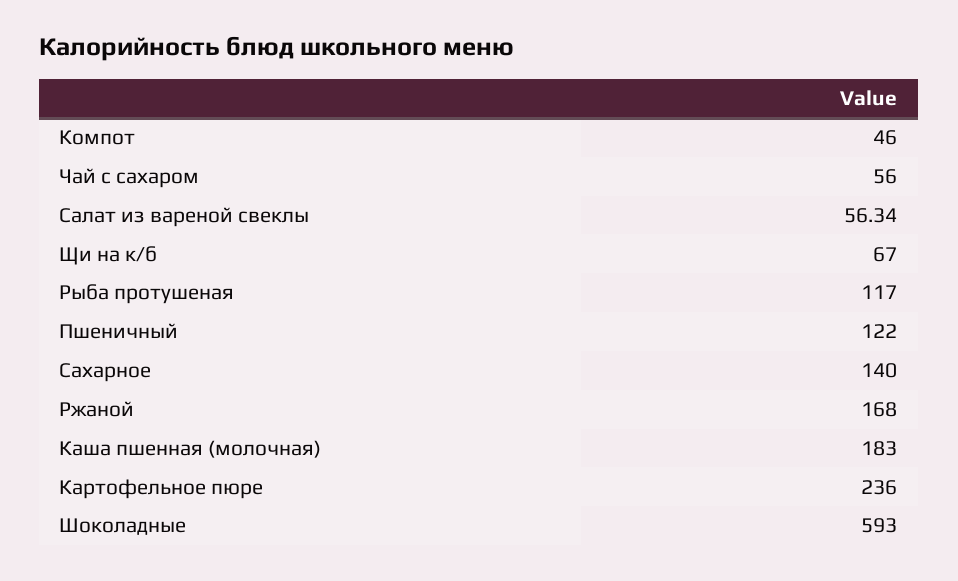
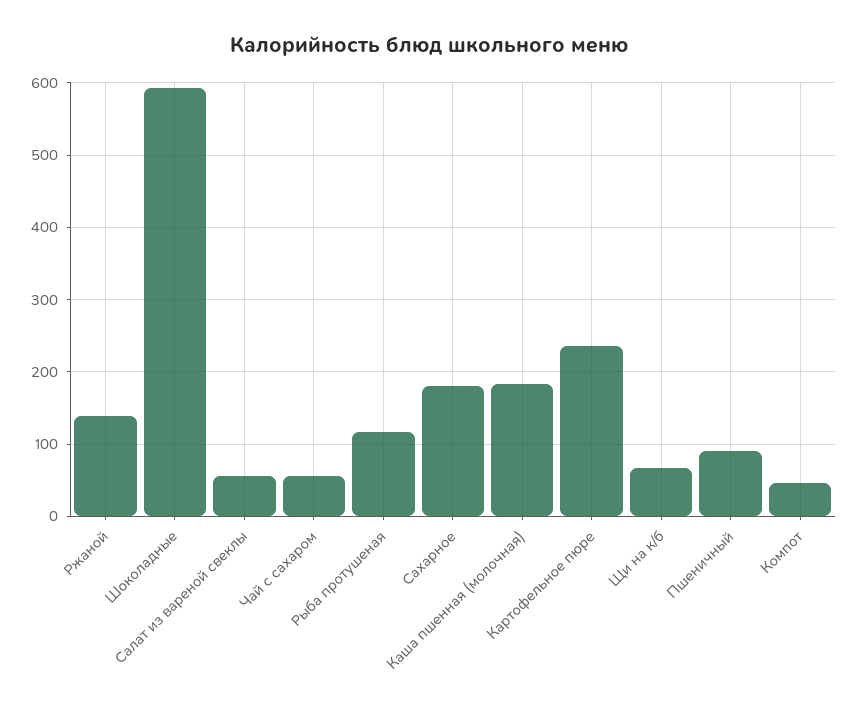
  {
    "Компот": 46,
    "Чай с сахаром": 56,
    "Салат из вареной свеклы": 56.34,
    "Щи на к/б": 67,
    "Рыба протушеная": 117,
-   "Пшеничный": 122,
+   "Пшеничный": 90,
-   "Сахарное": 140,
+   "Сахарное": 180,
-   "Ржаной": 168,
+   "Ржаной": 140,
    "Каша пшенная (молочная)": 183,
    "Картофельное пюре": 236,
    "Шоколадные": 593
  }

